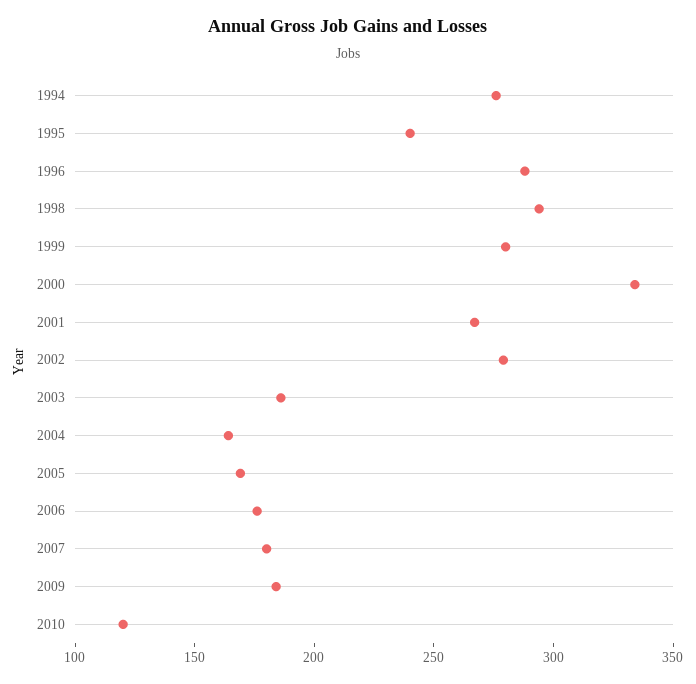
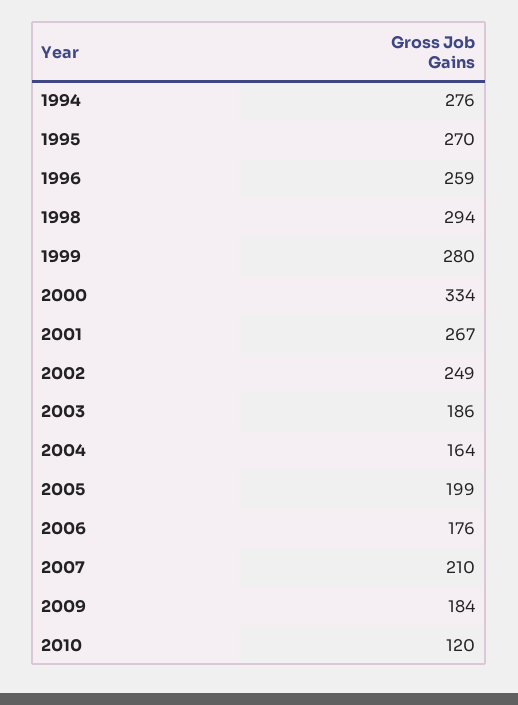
  {
    "1994": 276,
-   "1995": 240,
+   "1995": 270,
-   "1996": 290,
+   "1996": 259,
    "1998": 294,
    "1999": 280,
    "2000": 334,
    "2001": 267,
-   "2002": 280,
+   "2002": 249,
    "2003": 186,
    "2004": 164,
-   "2005": 170,
+   "2005": 199,
    "2006": 176,
-   "2007": 180,
+   "2007": 210,
    "2009": 184,
    "2010": 120
  }

